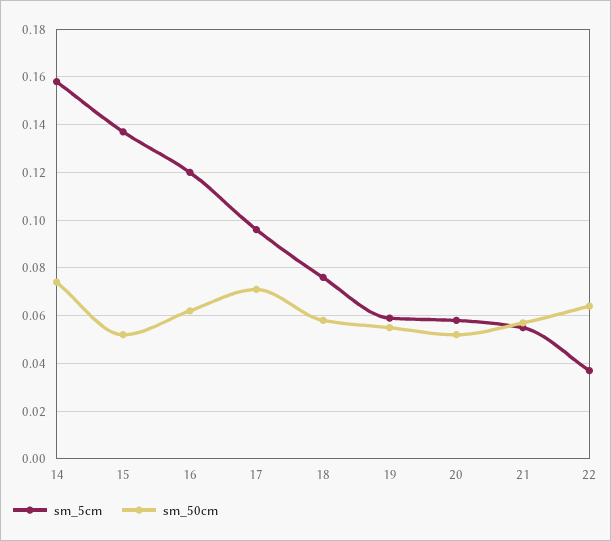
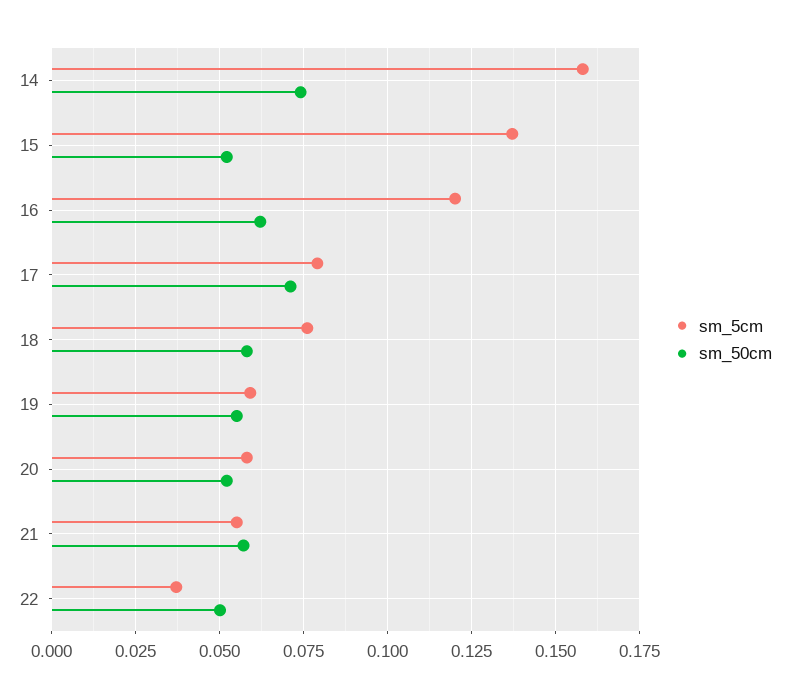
  {
    "sm_5cm": {
      "14": 0.16,
      "15": 0.135,
      "16": 0.12,
-     "17": 0.095,
+     "17": 0.08,
      "18": 0.075,
      "19": 0.06,
      "20": 0.06,
      "21": 0.055,
      "22": 0.035
    },
    "sm_50cm": {
      "14": 0.075,
      "15": 0.05,
      "16": 0.06,
      "17": 0.07,
      "18": 0.06,
      "19": 0.055,
      "20": 0.05,
      "21": 0.055,
-     "22": 0.065
+     "22": 0.05
    }
  }

